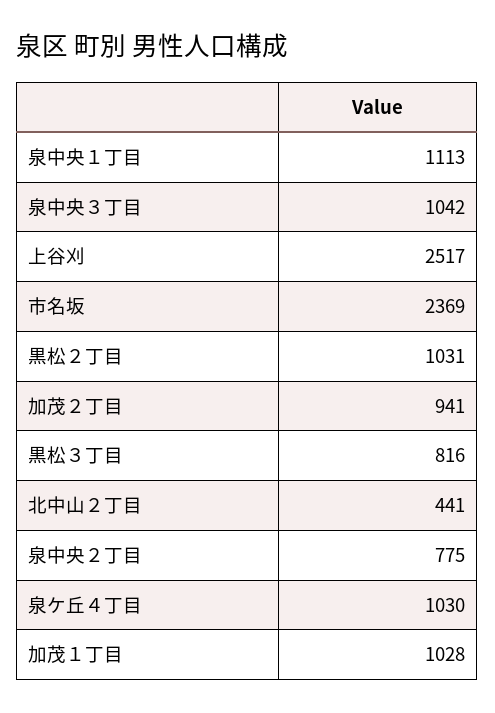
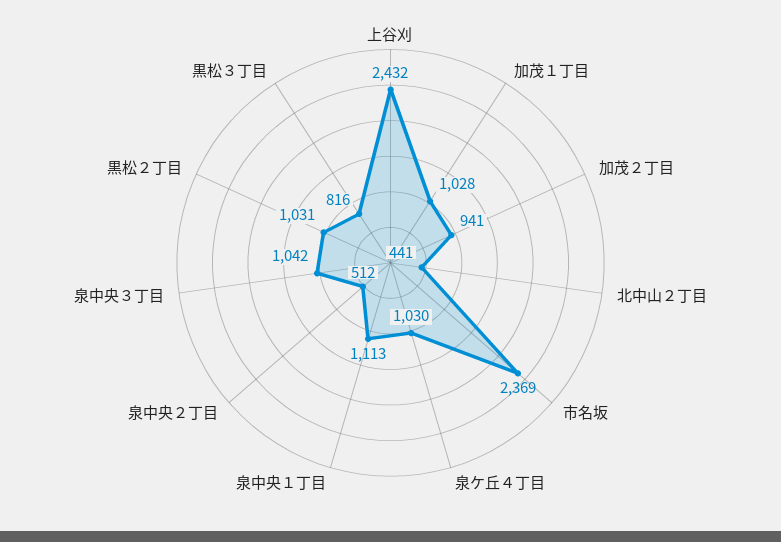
  {
    "泉中央１丁目": 1113,
    "泉中央３丁目": 1042,
-   "上谷刈": 2517,
+   "上谷刈": 2432,
    "市名坂": 2369,
    "黒松２丁目": 1031,
    "加茂２丁目": 941,
    "黒松３丁目": 816,
    "北中山２丁目": 441,
-   "泉中央２丁目": 775,
+   "泉中央２丁目": 512,
    "泉ケ丘４丁目": 1030,
    "加茂１丁目": 1028
  }

